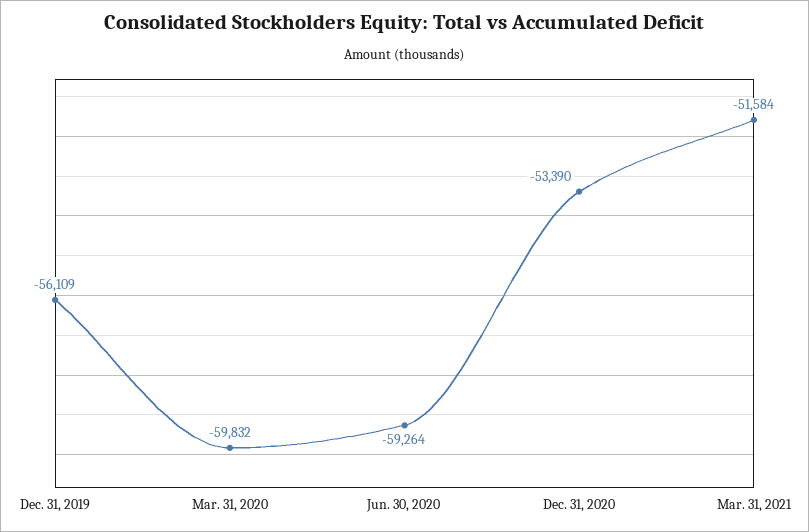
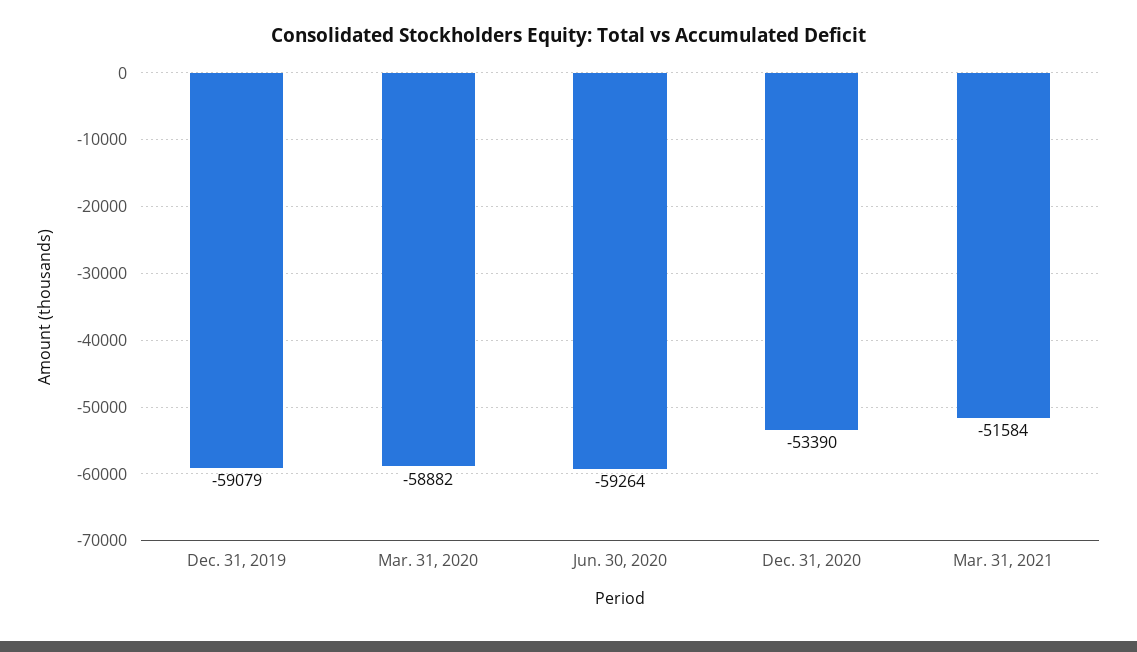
  {
-   "Dec. 31, 2019": -56109,
+   "Dec. 31, 2019": -59079,
-   "Mar. 31, 2020": -59832,
+   "Mar. 31, 2020": -58882,
    "Jun. 30, 2020": -59264,
    "Dec. 31, 2020": -53390,
    "Mar. 31, 2021": -51584
  }

